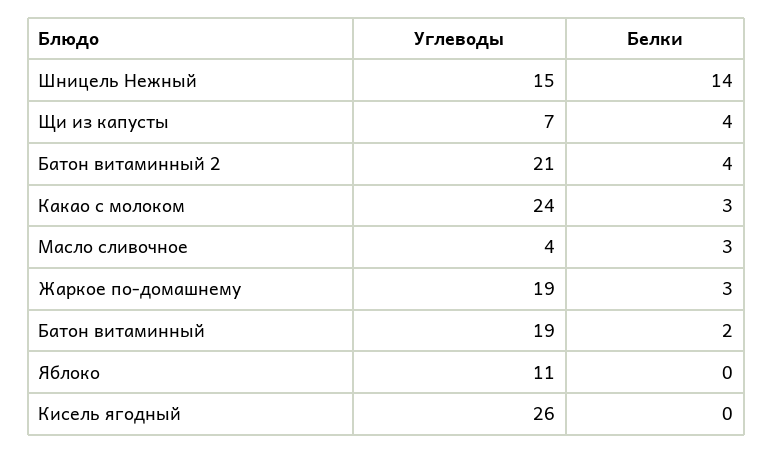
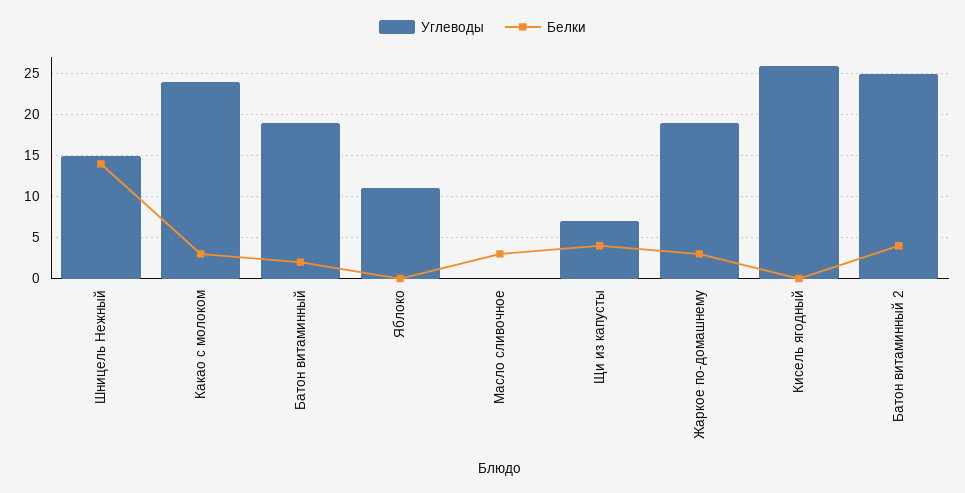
  {
    "Углеводы": {
      "Шницель Нежный": 15,
      "Щи из капусты": 7,
-     "Батон витаминный 2": 21,
+     "Батон витаминный 2": 25,
      "Какао с молоком": 24,
-     "Масло сливочное": 4,
+     "Масло сливочное": 0,
      "Жаркое по-домашнему": 19,
      "Батон витаминный": 19,
      "Яблоко": 11,
      "Кисель ягодный": 26
    },
    "Белки": {
      "Шницель Нежный": 14,
      "Щи из капусты": 4,
      "Батон витаминный 2": 4,
      "Какао с молоком": 3,
      "Масло сливочное": 3,
      "Жаркое по-домашнему": 3,
      "Батон витаминный": 2,
      "Яблоко": 0,
      "Кисель ягодный": 0
    }
  }

